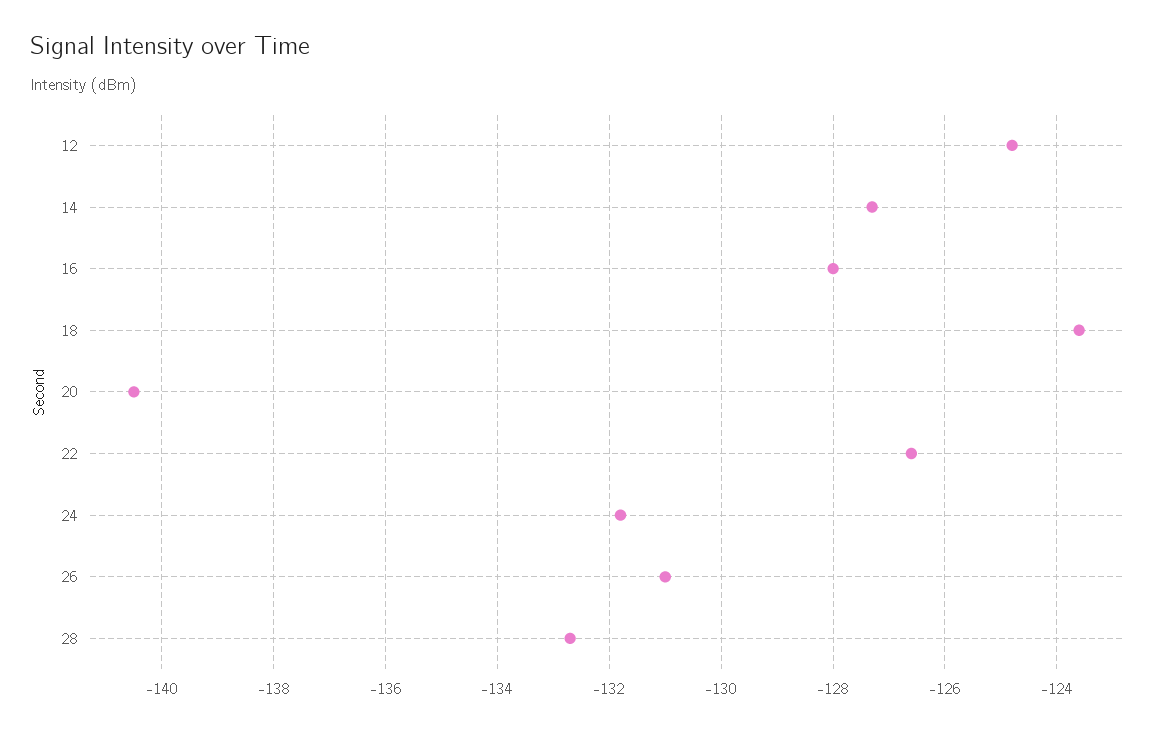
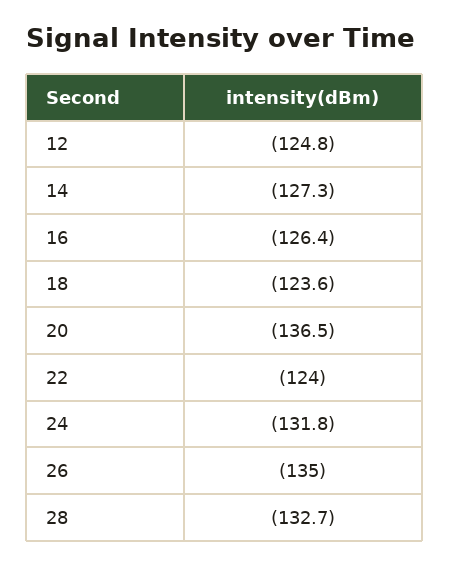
  {
    "12": -124.8,
    "14": -127.3,
-   "16": -128,
+   "16": -126.4,
    "18": -123.6,
-   "20": -140.5,
+   "20": -136.5,
-   "22": -126.5,
+   "22": -124,
    "24": -131.8,
-   "26": -131,
+   "26": -135,
    "28": -132.7
  }

